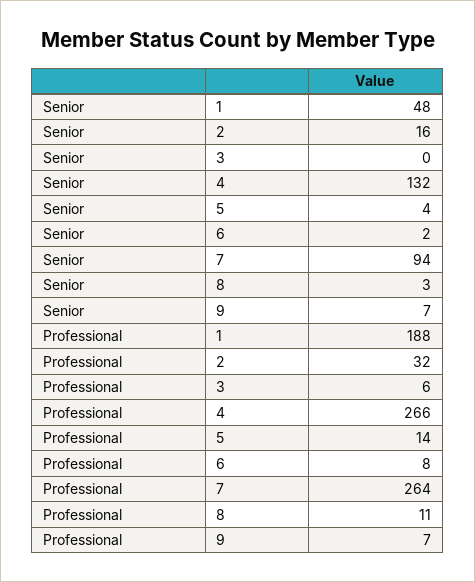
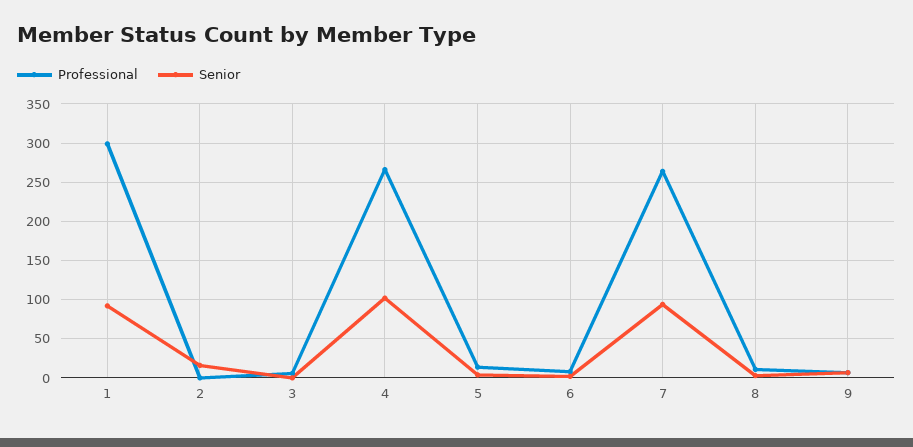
  {
    "Senior": {
-     "1": 48,
+     "1": 90,
      "2": 16,
      "3": 0,
-     "4": 132,
+     "4": 100,
      "5": 4,
      "6": 2,
      "7": 94,
      "8": 3,
      "9": 7
    },
    "Professional": {
-     "1": 188,
+     "1": 300,
-     "2": 32,
+     "2": 0,
      "3": 6,
      "4": 266,
      "5": 14,
      "6": 8,
      "7": 264,
      "8": 11,
      "9": 7
    }
  }

